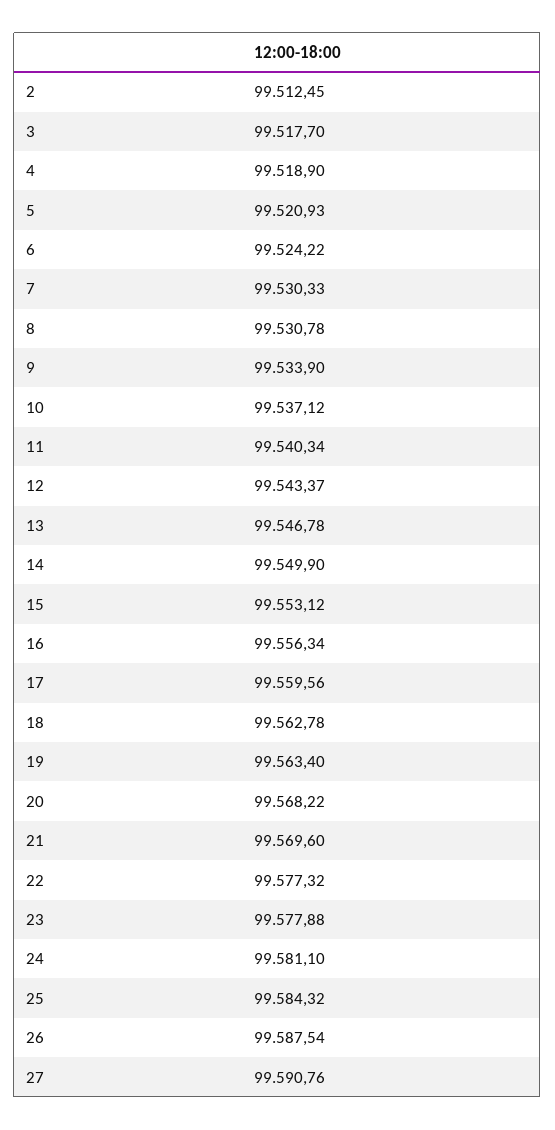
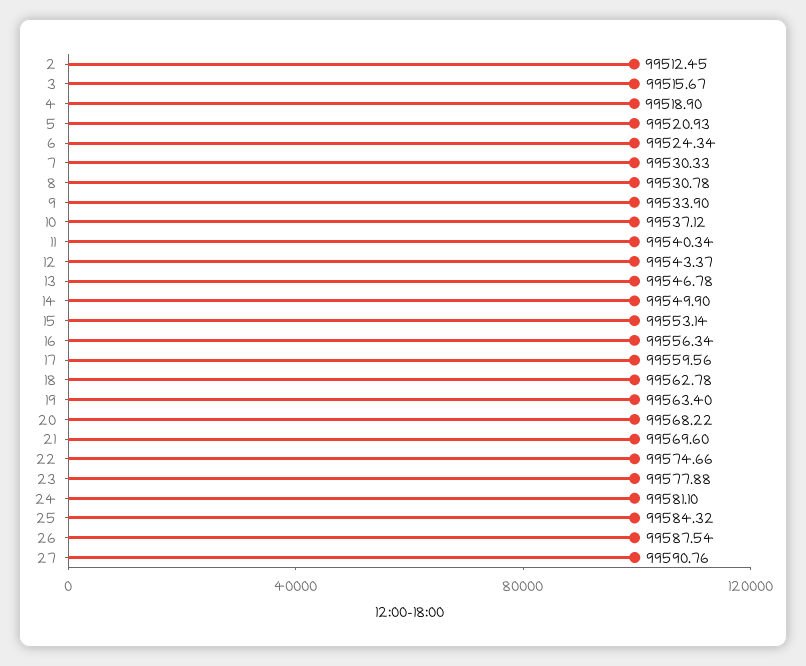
  {
    "2": 99512.45,
-   "3": 99517.7,
+   "3": 99515.67,
    "4": 99518.9,
    "5": 99520.93,
-   "6": 99524.22,
+   "6": 99524.34,
    "7": 99530.33,
    "8": 99530.78,
    "9": 99533.9,
    "10": 99537.12,
    "11": 99540.34,
    "12": 99543.37,
    "13": 99546.78,
    "14": 99549.9,
-   "15": 99553.12,
+   "15": 99553.14,
    "16": 99556.34,
    "17": 99559.56,
    "18": 99562.78,
    "19": 99563.4,
    "20": 99568.22,
    "21": 99569.6,
-   "22": 99577.32,
+   "22": 99574.66,
    "23": 99577.88,
    "24": 99581.1,
    "25": 99584.32,
    "26": 99587.54,
    "27": 99590.76
  }

